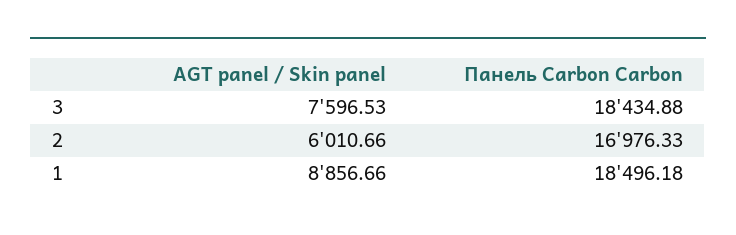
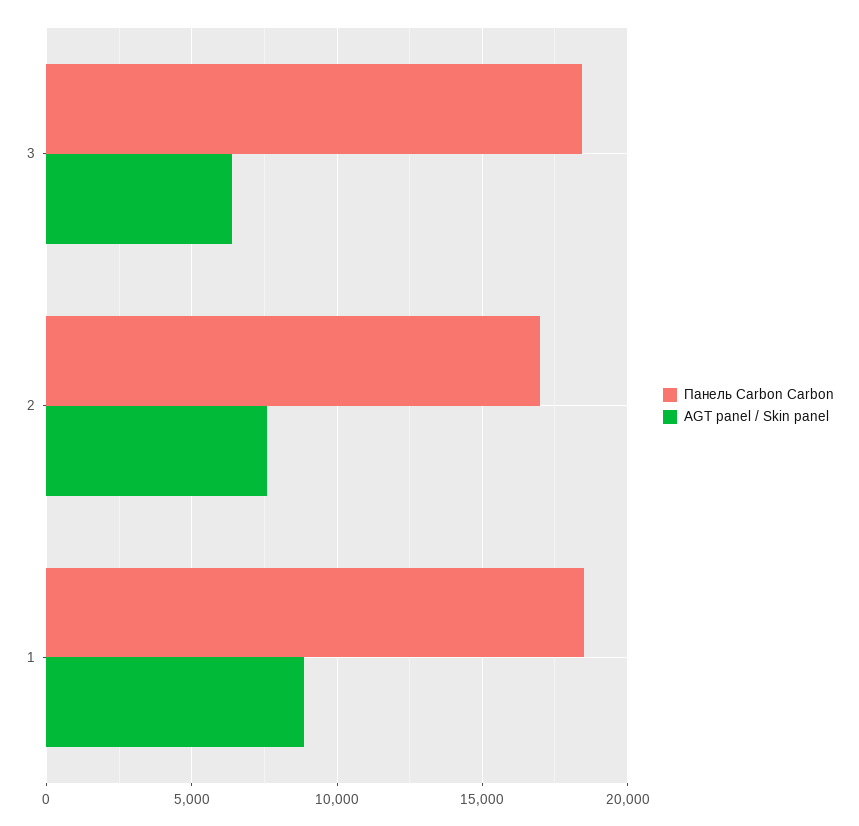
  {
    "AGT panel / Skin panel": {
-     "3": 7596.53,
+     "3": 6500,
-     "2": 6010.66,
+     "2": 7500,
      "1": 8856.66
    },
    "Панель Carbon Carbon": {
      "3": 18434.88,
      "2": 16976.33,
      "1": 18496.18
    }
  }

